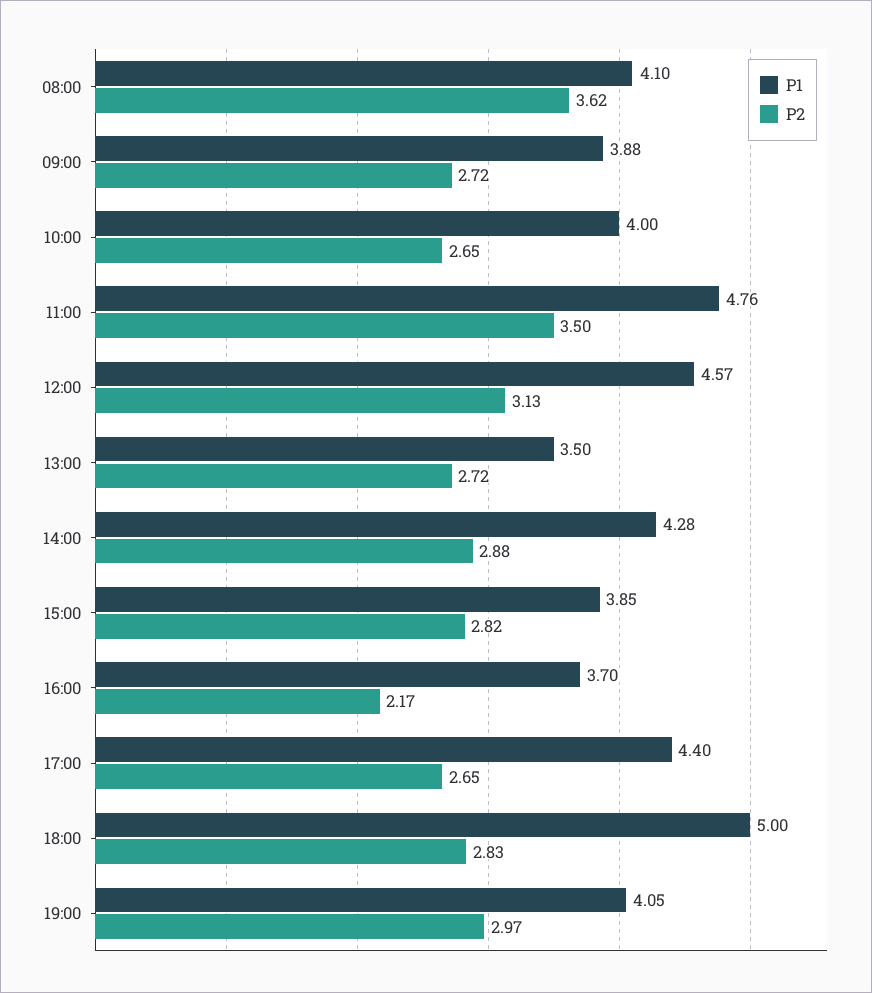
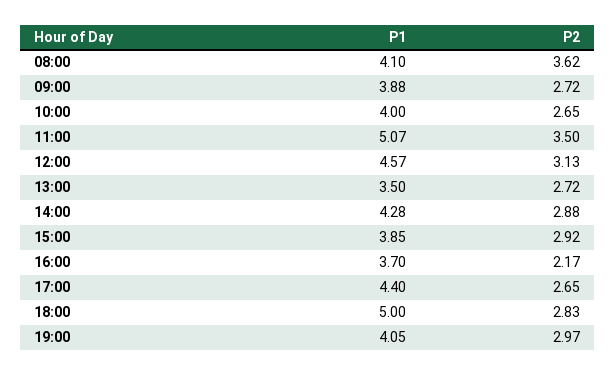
  {
    "P1": {
      "08:00": 4.1,
      "09:00": 3.88,
      "10:00": 4,
-     "11:00": 4.76,
+     "11:00": 5.07,
      "12:00": 4.57,
      "13:00": 3.5,
      "14:00": 4.28,
      "15:00": 3.85,
      "16:00": 3.7,
      "17:00": 4.4,
      "18:00": 5,
      "19:00": 4.05
    },
    "P2": {
      "08:00": 3.62,
      "09:00": 2.72,
      "10:00": 2.65,
      "11:00": 3.5,
      "12:00": 3.13,
      "13:00": 2.72,
      "14:00": 2.88,
-     "15:00": 2.82,
+     "15:00": 2.92,
      "16:00": 2.17,
      "17:00": 2.65,
      "18:00": 2.83,
      "19:00": 2.97
    }
  }

